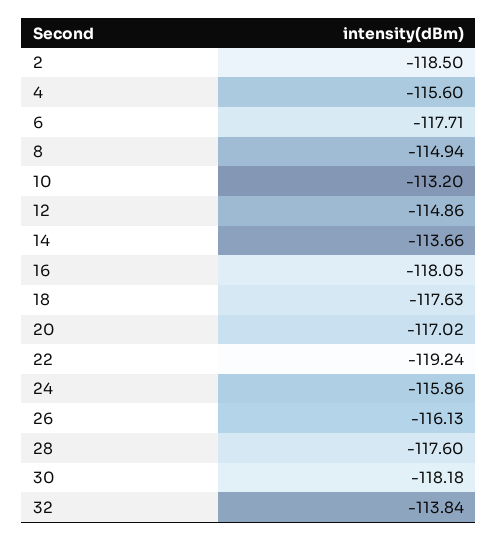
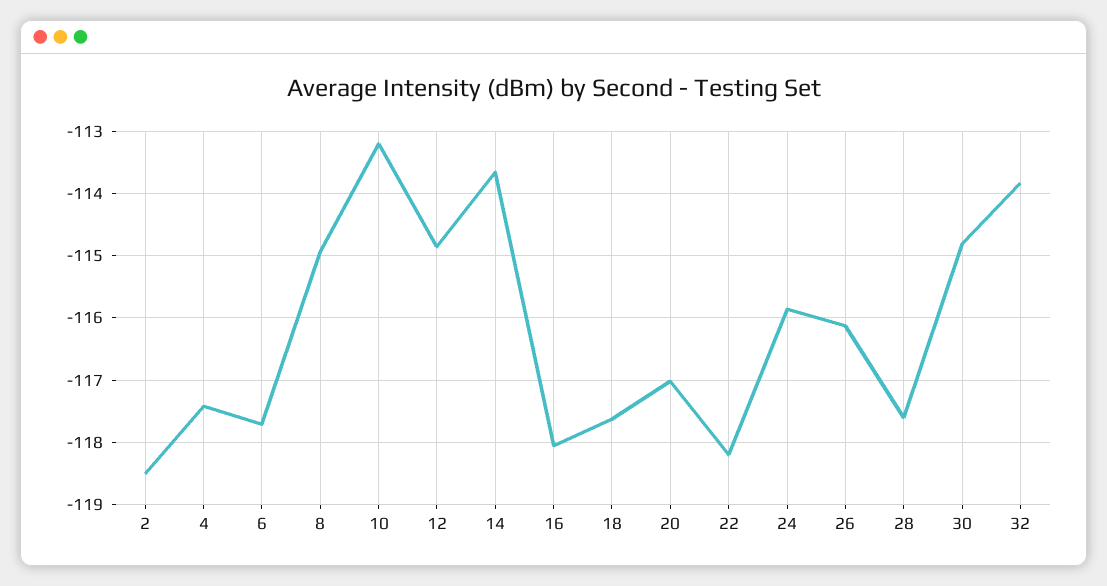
  {
    "2": -118.5,
-   "4": -115.6,
+   "4": -117.4,
    "6": -117.71,
    "8": -114.94,
    "10": -113.2,
    "12": -114.86,
    "14": -113.66,
    "16": -118.05,
    "18": -117.63,
    "20": -117.02,
-   "22": -119.24,
+   "22": -118.2,
    "24": -115.86,
    "26": -116.13,
    "28": -117.6,
-   "30": -118.18,
+   "30": -114.8,
    "32": -113.84
  }

